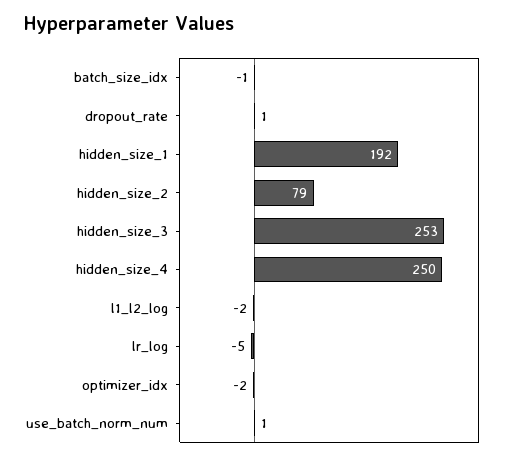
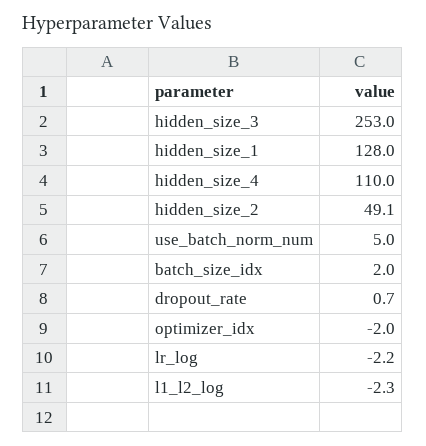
  {
-   "batch_size_idx": -1,
+   "batch_size_idx": 2,
    "dropout_rate": 0.7,
-   "hidden_size_1": 192,
+   "hidden_size_1": 128,
-   "hidden_size_2": 79,
+   "hidden_size_2": 49.1,
    "hidden_size_3": 253,
-   "hidden_size_4": 250,
+   "hidden_size_4": 110,
    "l1_l2_log": -2.3,
-   "lr_log": -5,
+   "lr_log": -2.2,
    "optimizer_idx": -2,
-   "use_batch_norm_num": 1
+   "use_batch_norm_num": 5
  }

